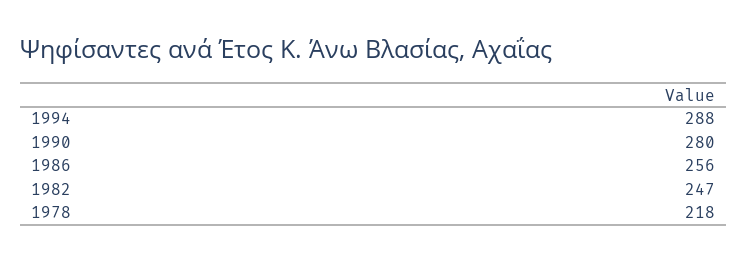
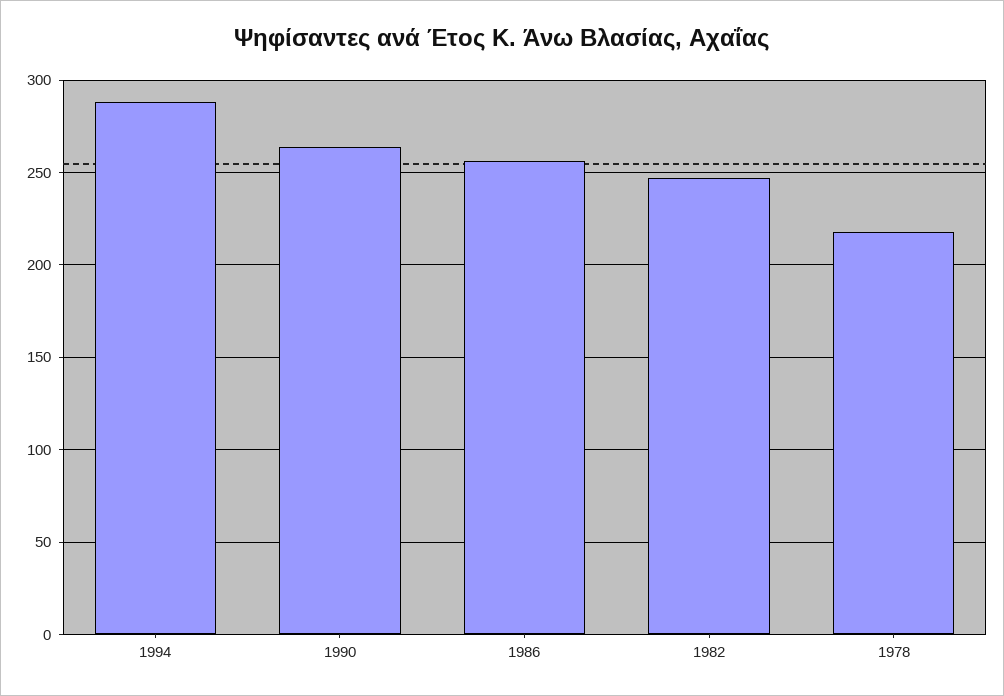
  {
    "1994": 288,
-   "1990": 280,
+   "1990": 265,
    "1986": 256,
    "1982": 247,
    "1978": 218
  }

